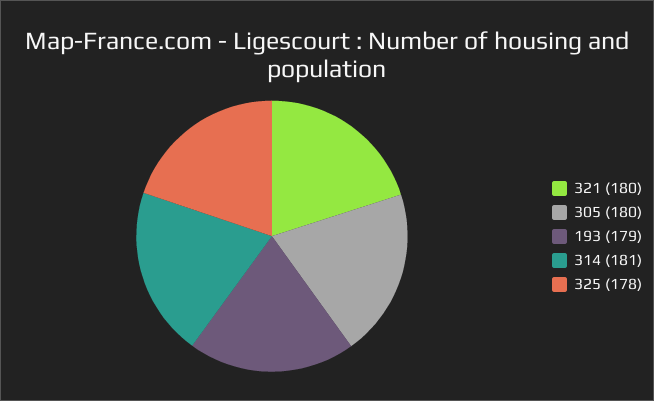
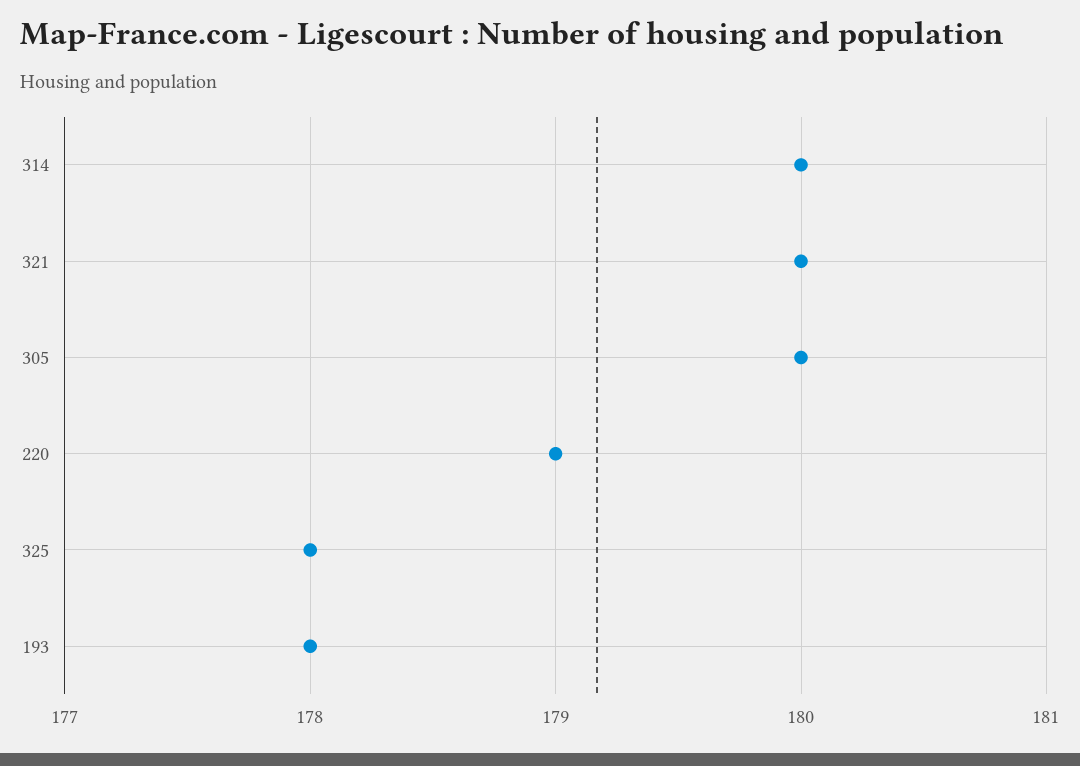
  {
    "321": 180,
    "305": 180,
-   "193": 179,
+   "193": 178,
-   "314": 181,
+   "314": 180,
-   "325": 178
+   "325": 178,
+   "220": 179
  }

